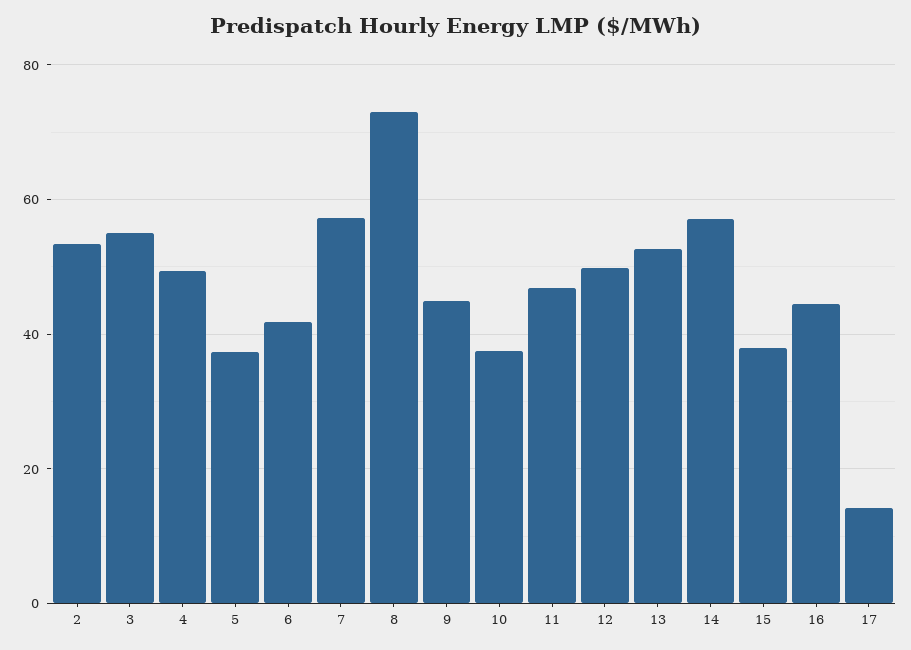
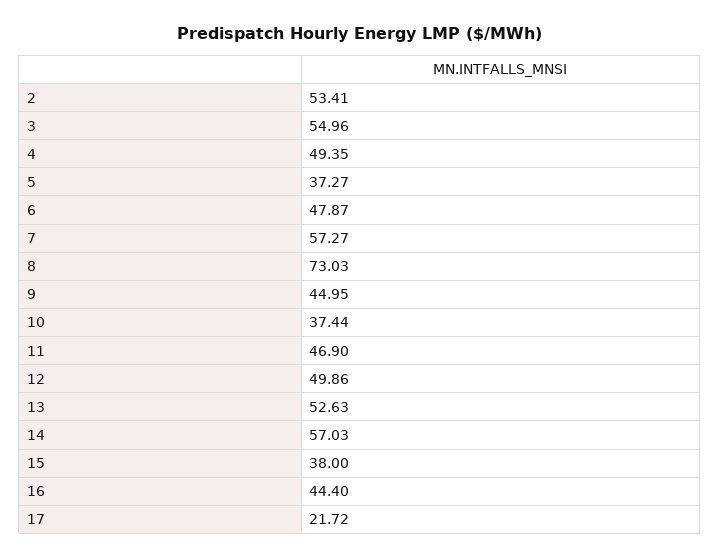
  {
    "2": 53.41,
    "3": 54.96,
    "4": 49.35,
    "5": 37.27,
-   "6": 42,
+   "6": 47.87,
    "7": 57.27,
    "8": 73.03,
    "9": 44.95,
    "10": 37.44,
    "11": 46.9,
    "12": 49.86,
    "13": 52.63,
    "14": 57.03,
    "15": 38,
    "16": 44.4,
-   "17": 14
+   "17": 21.72
  }

